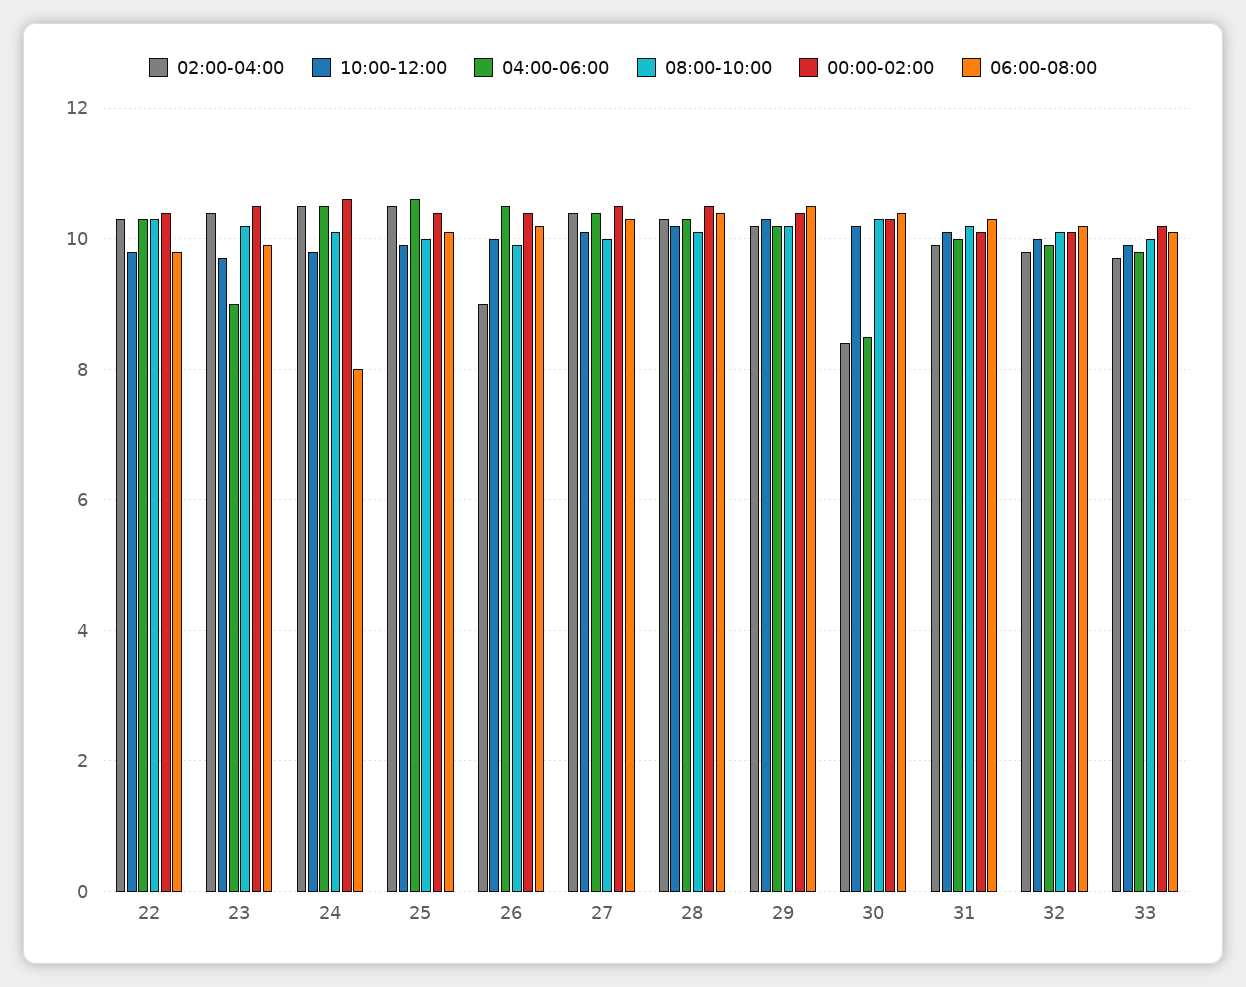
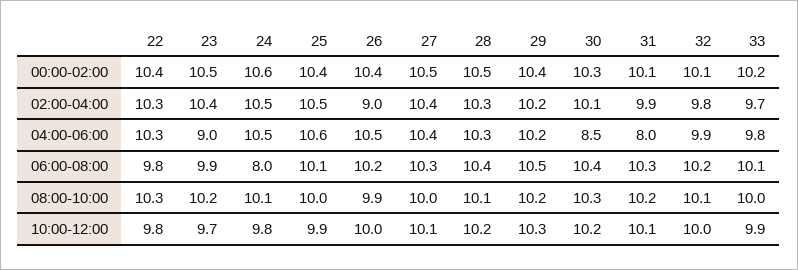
  {
    "02:00-04:00": {
      "22": 10.3,
      "23": 10.4,
      "24": 10.5,
      "25": 10.5,
      "26": 9,
      "27": 10.4,
      "28": 10.3,
      "29": 10.2,
-     "30": 8.5,
+     "30": 10.1,
      "31": 9.9,
      "32": 9.8,
      "33": 9.7
    },
    "10:00-12:00": {
      "22": 9.8,
      "23": 9.7,
      "24": 9.8,
      "25": 9.9,
      "26": 10,
      "27": 10.1,
      "28": 10.2,
      "29": 10.3,
      "30": 10.2,
      "31": 10.1,
      "32": 10,
      "33": 9.9
    },
    "04:00-06:00": {
      "22": 10.3,
      "23": 9,
      "24": 10.5,
      "25": 10.6,
      "26": 10.5,
      "27": 10.4,
      "28": 10.3,
      "29": 10.2,
      "30": 8.5,
-     "31": 10,
+     "31": 8,
      "32": 9.9,
      "33": 9.8
    },
    "08:00-10:00": {
      "22": 10.3,
      "23": 10.2,
      "24": 10.1,
      "25": 10,
      "26": 9.9,
      "27": 10,
      "28": 10.1,
      "29": 10.2,
      "30": 10.3,
      "31": 10.2,
      "32": 10.1,
      "33": 10
    },
    "00:00-02:00": {
      "22": 10.4,
      "23": 10.5,
      "24": 10.6,
      "25": 10.4,
      "26": 10.4,
      "27": 10.5,
      "28": 10.5,
      "29": 10.4,
      "30": 10.3,
      "31": 10.1,
      "32": 10.1,
      "33": 10.2
    },
    "06:00-08:00": {
      "22": 9.8,
      "23": 9.9,
      "24": 8,
      "25": 10.1,
      "26": 10.2,
      "27": 10.3,
      "28": 10.4,
      "29": 10.5,
      "30": 10.4,
      "31": 10.3,
      "32": 10.2,
      "33": 10.1
    }
  }

